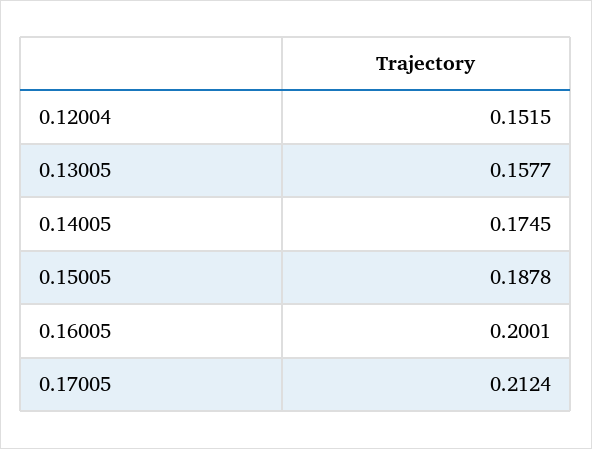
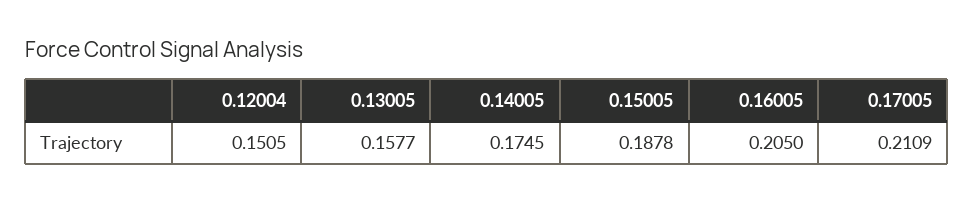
  {
-   "0.12004": 0.1515,
+   "0.12004": 0.1505,
    "0.13005": 0.1577,
    "0.14005": 0.1745,
    "0.15005": 0.1878,
-   "0.16005": 0.2001,
+   "0.16005": 0.205,
-   "0.17005": 0.2124
+   "0.17005": 0.2109
  }

